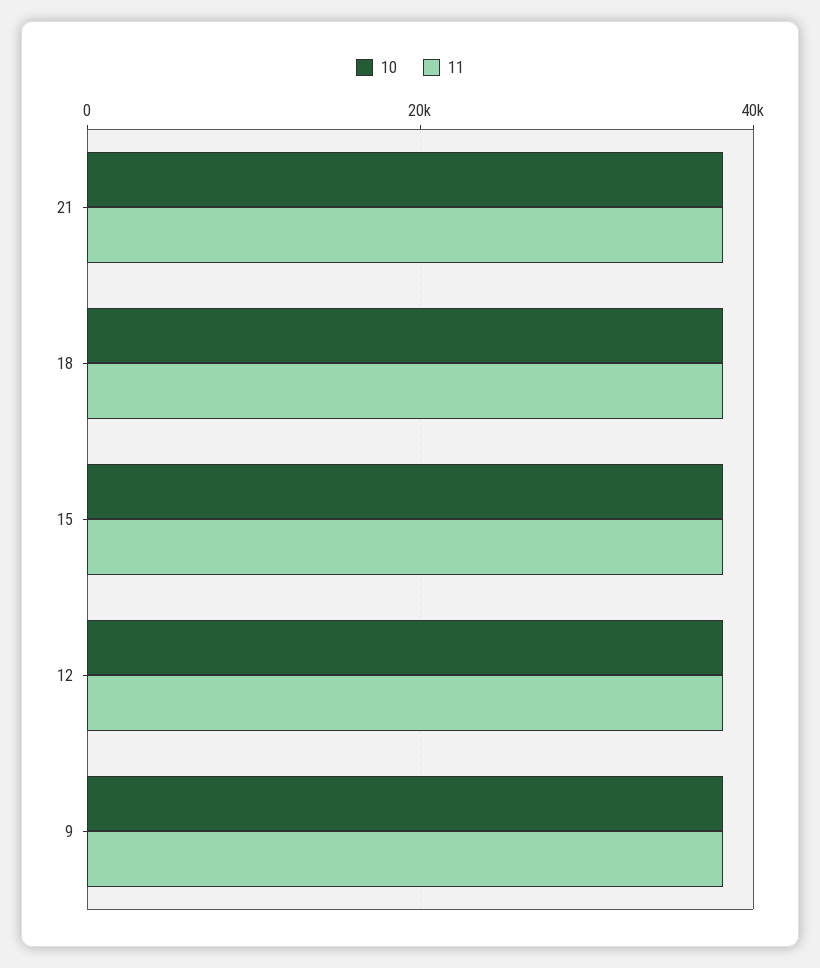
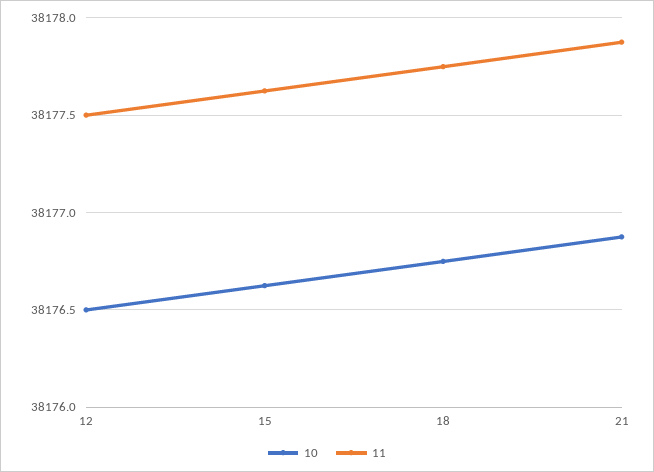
  {
    "10": {
      "21": 38176.9,
      "18": 38176.75,
      "15": 38176.65,
-     "12": 38176.5,
+     "12": 38176.5
-     "9": 38000
    },
    "11": {
      "21": 38177.9,
      "18": 38177.75,
      "15": 38177.65,
-     "12": 38177.5,
+     "12": 38177.5
-     "9": 38000
    }
  }

